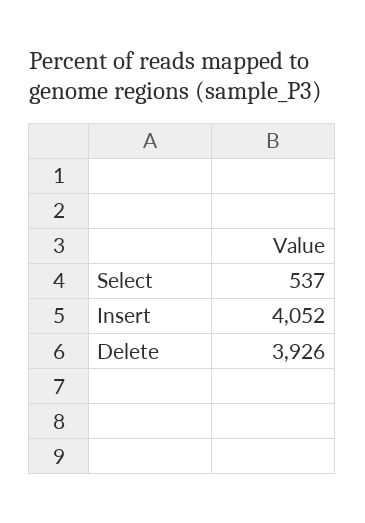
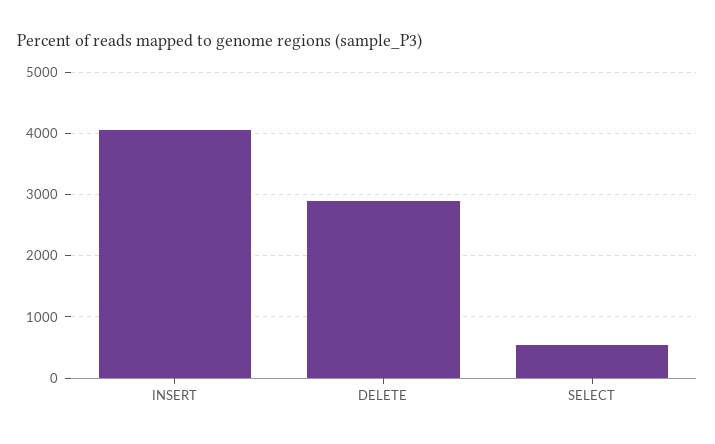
  {
    "Select": 537,
    "Insert": 4052,
-   "Delete": 3926
+   "Delete": 2900
  }

